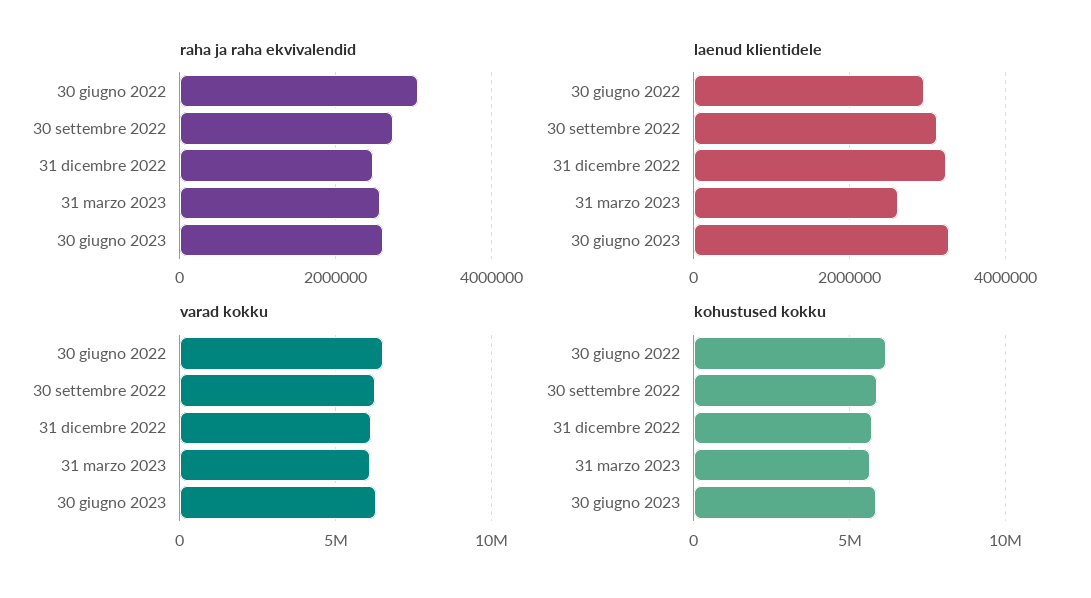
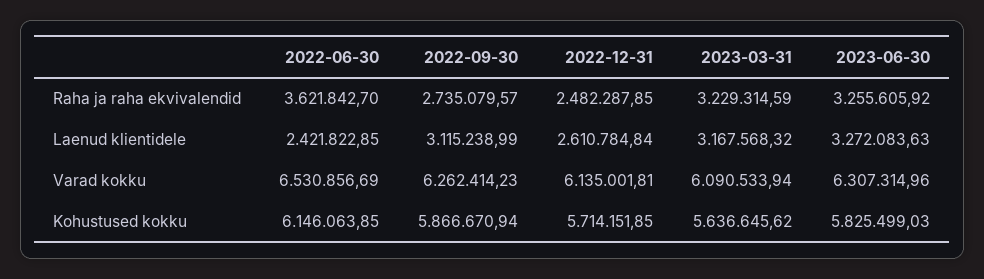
  {
    "raha ja raha ekvivalendid": {
-     "30 giugno 2022": 3000000,
+     "30 giugno 2022": 3621842.7,
      "30 settembre 2022": 2735079.57,
      "31 dicembre 2022": 2482287.85,
-     "31 marzo 2023": 2600000,
+     "31 marzo 2023": 3229314.59,
-     "30 giugno 2023": 2600000
+     "30 giugno 2023": 3255605.92
    },
    "laenud klientidele": {
-     "30 giugno 2022": 3000000,
+     "30 giugno 2022": 2421822.85,
      "30 settembre 2022": 3115238.99,
-     "31 dicembre 2022": 3200000,
+     "31 dicembre 2022": 2610784.84,
-     "31 marzo 2023": 2600000,
+     "31 marzo 2023": 3167568.32,
      "30 giugno 2023": 3272083.63
    },
    "varad kokku": {
      "30 giugno 2022": 6530856.69,
      "30 settembre 2022": 6262414.23,
      "31 dicembre 2022": 6135001.81,
      "31 marzo 2023": 6090533.94,
      "30 giugno 2023": 6307314.96
    },
    "kohustused kokku": {
      "30 giugno 2022": 6146063.85,
      "30 settembre 2022": 5866670.94,
      "31 dicembre 2022": 5714151.85,
      "31 marzo 2023": 5636645.62,
      "30 giugno 2023": 5825499.03
    }
  }

